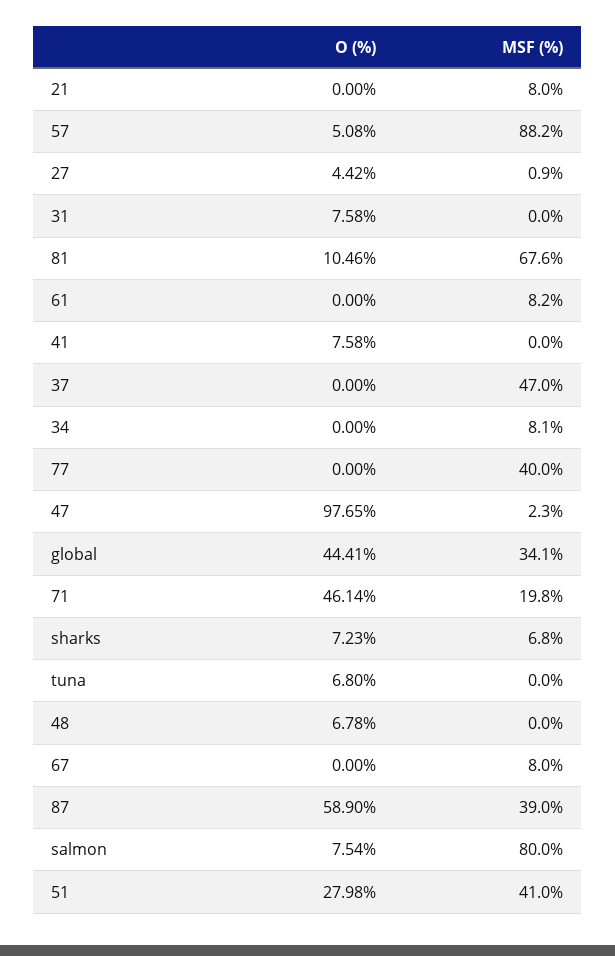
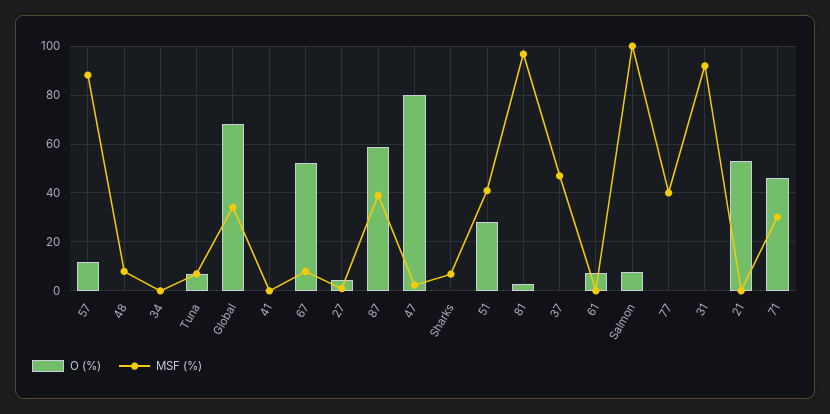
  {
    "O (%)": {
-     "21": 0,
+     "21": 52.5,
-     "57": 5.08,
+     "57": 12.5,
      "27": 4.42,
-     "31": 7.58,
+     "31": 0,
-     "81": 10.46,
+     "81": 2.5,
-     "61": 0,
+     "61": 7.5,
-     "41": 7.58,
+     "41": 0,
      "37": 0,
      "34": 0,
      "77": 0,
-     "47": 97.65,
+     "47": 80,
-     "global": 44.41,
+     "global": 67.5,
      "71": 46.14,
-     "sharks": 7.23,
+     "sharks": 0,
      "tuna": 6.8,
-     "48": 6.78,
+     "48": 0,
-     "67": 0,
+     "67": 52.5,
      "87": 58.9,
      "salmon": 7.54,
      "51": 27.98
    },
    "MSF (%)": {
-     "21": 8,
+     "21": 0,
      "57": 88.2,
      "27": 0.9,
-     "31": 0,
+     "31": 92.5,
-     "81": 67.6,
+     "81": 97.5,
-     "61": 8.2,
+     "61": 0,
      "41": 0,
      "37": 47,
-     "34": 8.1,
+     "34": 0,
      "77": 40,
      "47": 2.3,
      "global": 34.1,
-     "71": 19.8,
+     "71": 30,
      "sharks": 6.8,
-     "tuna": 0,
+     "tuna": 7.5,
-     "48": 0,
+     "48": 7.5,
      "67": 8,
      "87": 39,
-     "salmon": 80,
+     "salmon": 100,
      "51": 41
    }
  }

